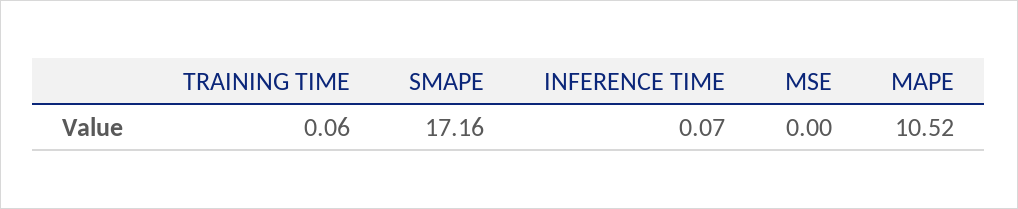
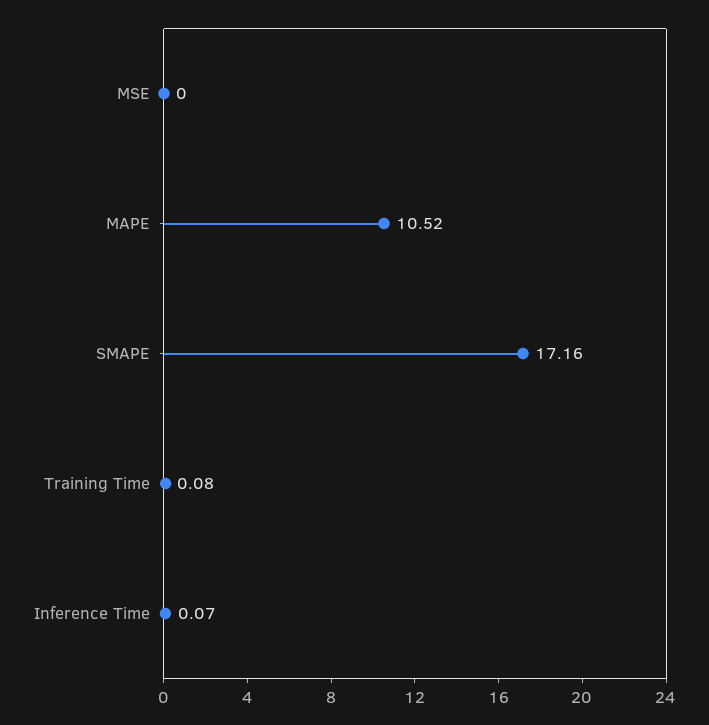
  {
-   "TRAINING TIME": 0.06,
+   "TRAINING TIME": 0.08,
    "SMAPE": 17.16,
    "INFERENCE TIME": 0.07,
    "MSE": 0,
    "MAPE": 10.52
  }

